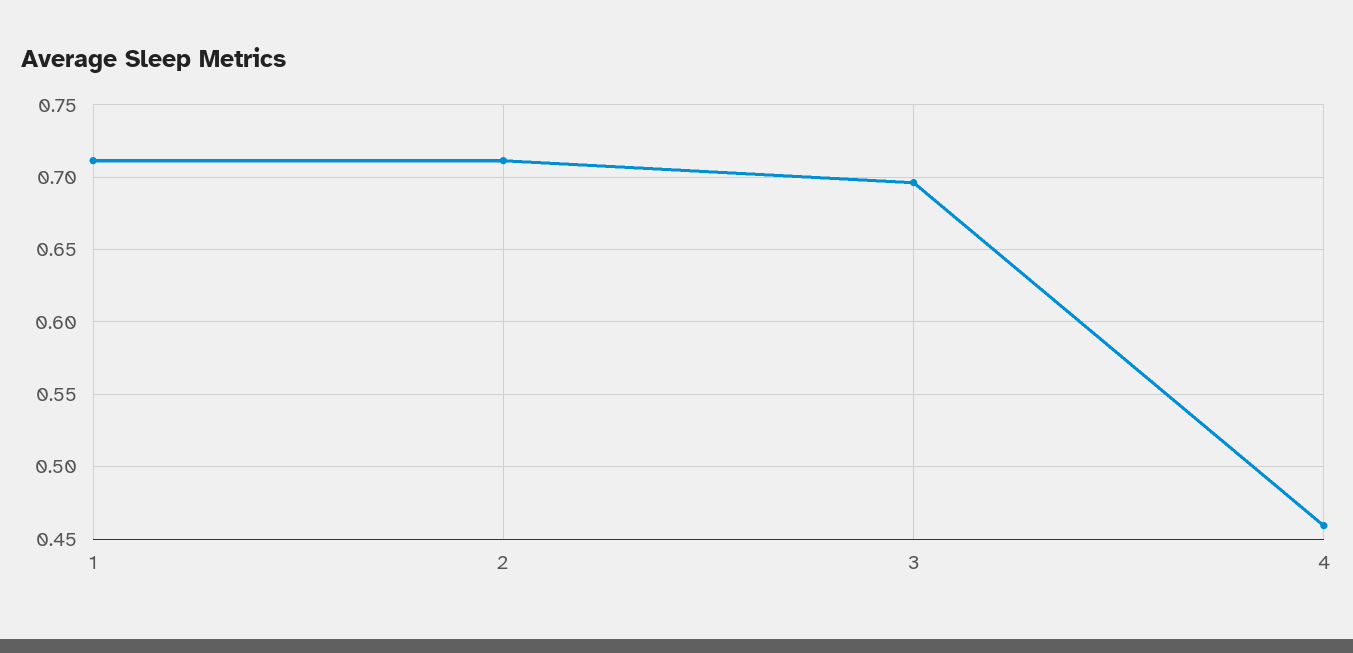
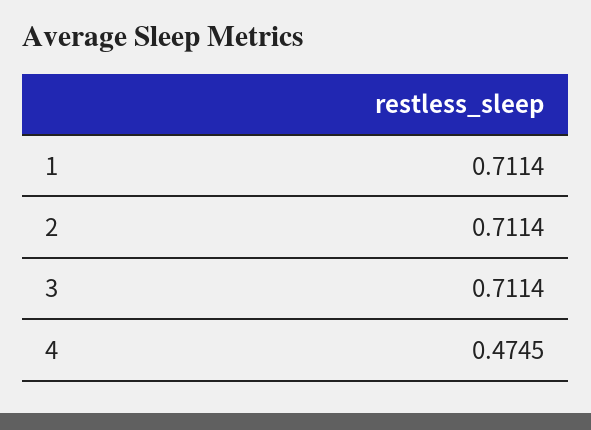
  {
    "1": 0.7114,
    "2": 0.7114,
-   "3": 0.695,
+   "3": 0.7114,
-   "4": 0.46
+   "4": 0.4745
  }

